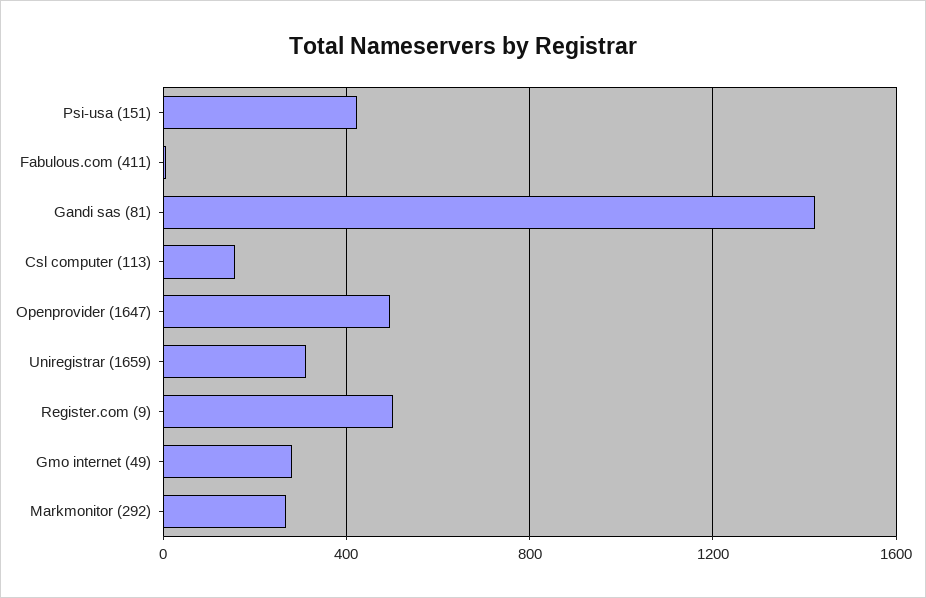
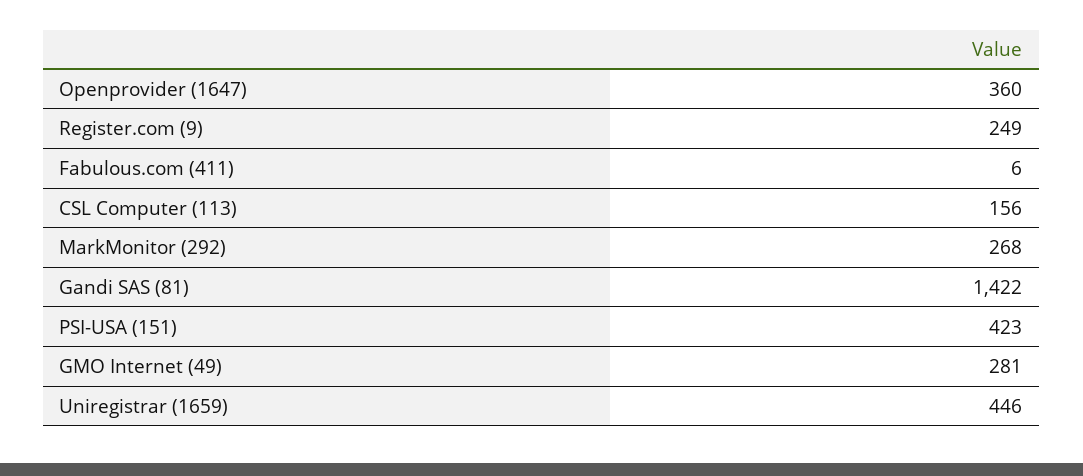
  {
    "Psi-usa (151)": 423,
    "Fabulous.com (411)": 6,
    "Gandi sas (81)": 1422,
    "Csl computer (113)": 156,
-   "Openprovider (1647)": 500,
+   "Openprovider (1647)": 360,
-   "Uniregistrar (1659)": 300,
+   "Uniregistrar (1659)": 446,
-   "Register.com (9)": 500,
+   "Register.com (9)": 249,
    "Gmo internet (49)": 281,
    "Markmonitor (292)": 268
  }

